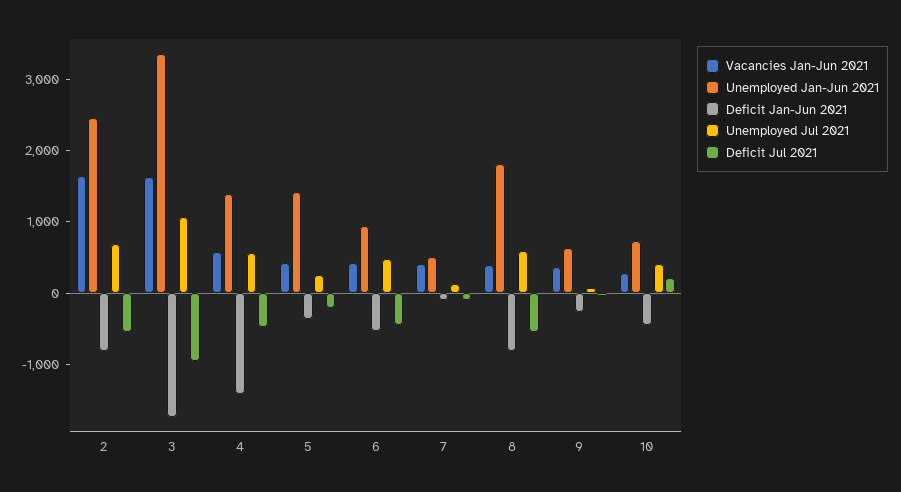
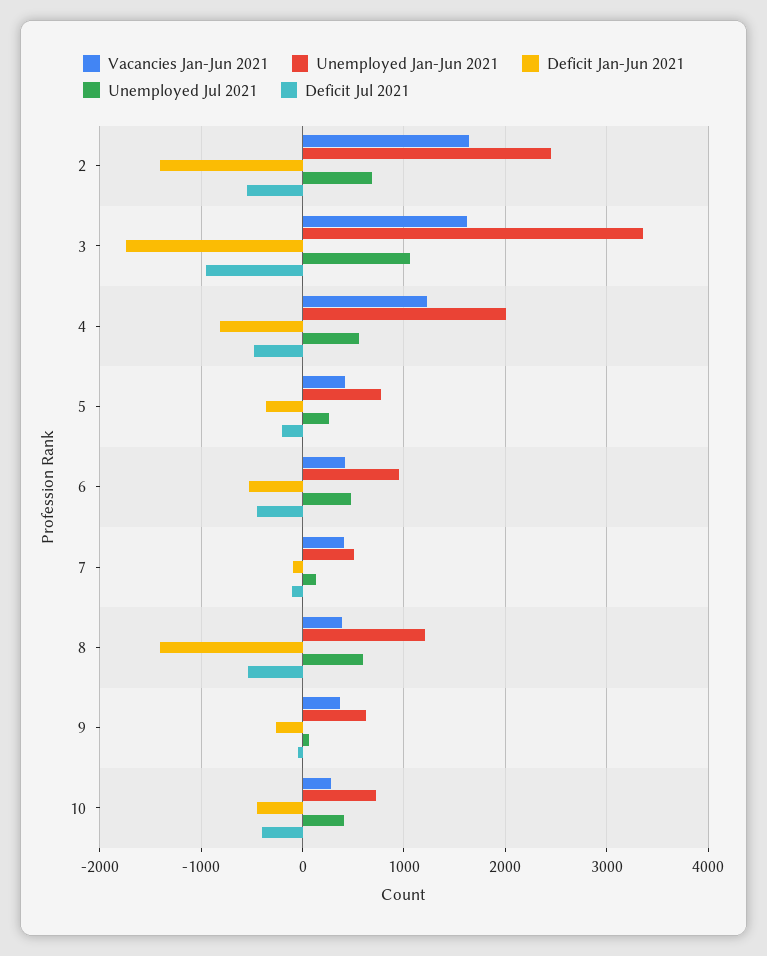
  {
    "Vacancies Jan-Jun 2021": {
      "2": 1600,
      "3": 1600,
-     "4": 600,
+     "4": 1200,
      "5": 400,
      "6": 400,
      "7": 400,
      "8": 400,
      "9": 400,
      "10": 300
    },
    "Unemployed Jan-Jun 2021": {
      "2": 2500,
      "3": 3400,
-     "4": 1400,
+     "4": 2000,
-     "5": 1400,
+     "5": 800,
      "6": 900,
      "7": 500,
-     "8": 1800,
+     "8": 1200,
      "9": 600,
      "10": 700
    },
    "Deficit Jan-Jun 2021": {
-     "2": -800,
+     "2": -1400,
      "3": -1700,
-     "4": -1400,
+     "4": -800,
      "5": -400,
      "6": -500,
      "7": -100,
-     "8": -800,
+     "8": -1400,
      "9": -300,
      "10": -400
    },
    "Unemployed Jul 2021": {
      "2": 700,
      "3": 1100,
      "4": 600,
      "5": 300,
      "6": 500,
      "7": 100,
      "8": 600,
      "9": 100,
      "10": 400
    },
    "Deficit Jul 2021": {
      "2": -500,
      "3": -1000,
      "4": -500,
      "5": -200,
      "6": -400,
      "7": -100,
      "8": -500,
      "9": 0,
-     "10": 200
+     "10": -400
    }
  }

